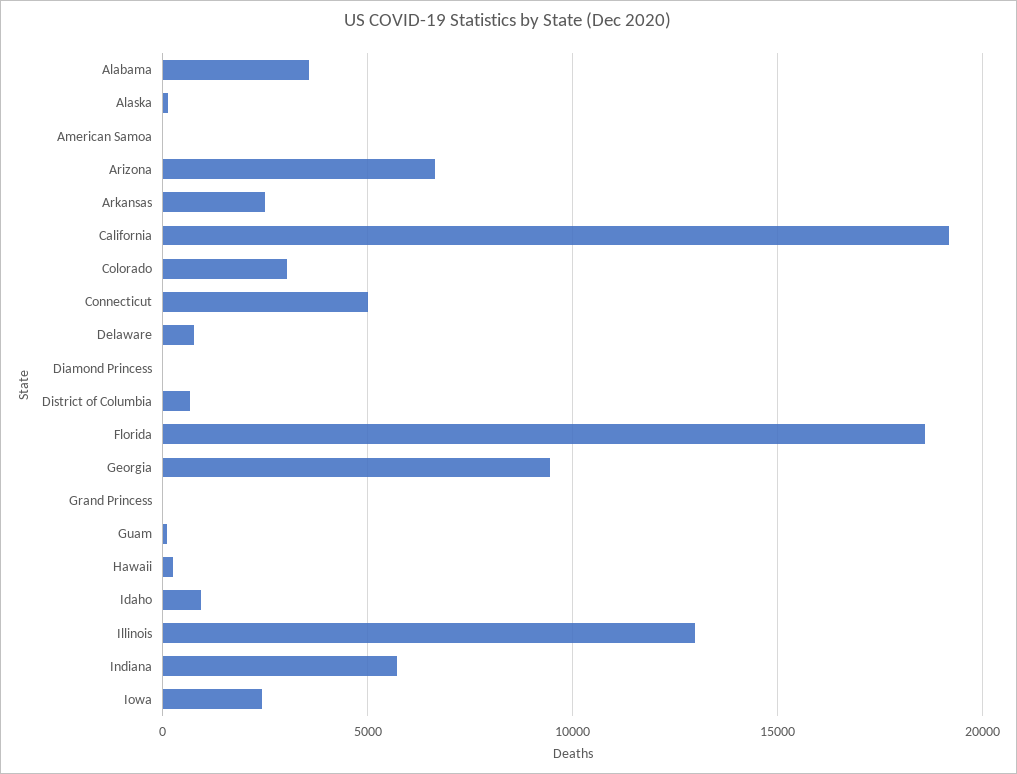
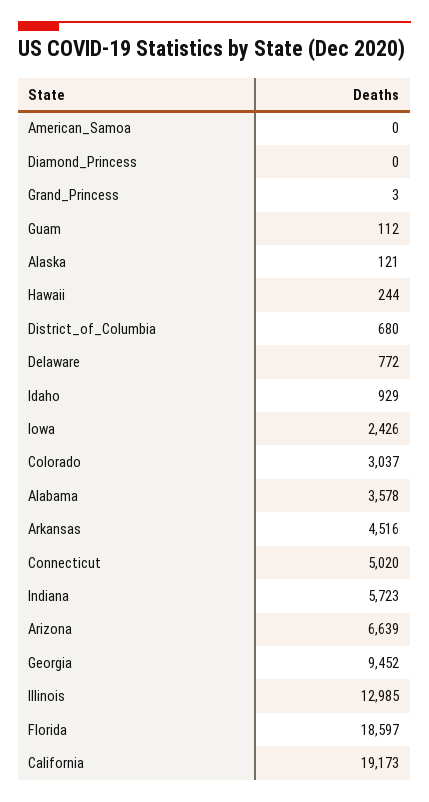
  {
    "Alabama": 3578,
    "Alaska": 121,
    "American Samoa": 0,
    "Arizona": 6639,
-   "Arkansas": 2500,
+   "Arkansas": 4516,
    "California": 19173,
    "Colorado": 3037,
    "Connecticut": 5020,
    "Delaware": 772,
    "Diamond Princess": 0,
    "District of Columbia": 680,
    "Florida": 18597,
    "Georgia": 9452,
    "Grand Princess": 3,
    "Guam": 112,
    "Hawaii": 244,
    "Idaho": 929,
    "Illinois": 12985,
    "Indiana": 5723,
    "Iowa": 2426
  }

